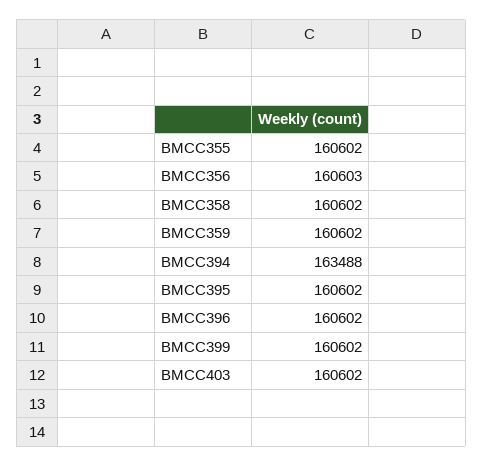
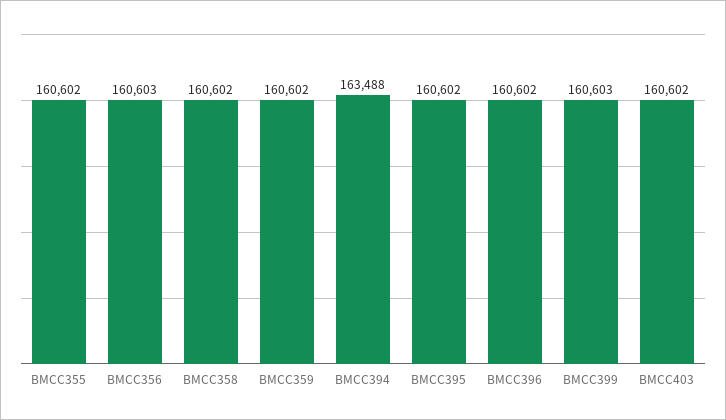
  {
    "BMCC355": 160602,
    "BMCC356": 160603,
    "BMCC358": 160602,
    "BMCC359": 160602,
    "BMCC394": 163488,
    "BMCC395": 160602,
    "BMCC396": 160602,
-   "BMCC399": 160602,
+   "BMCC399": 160603,
    "BMCC403": 160602
  }

